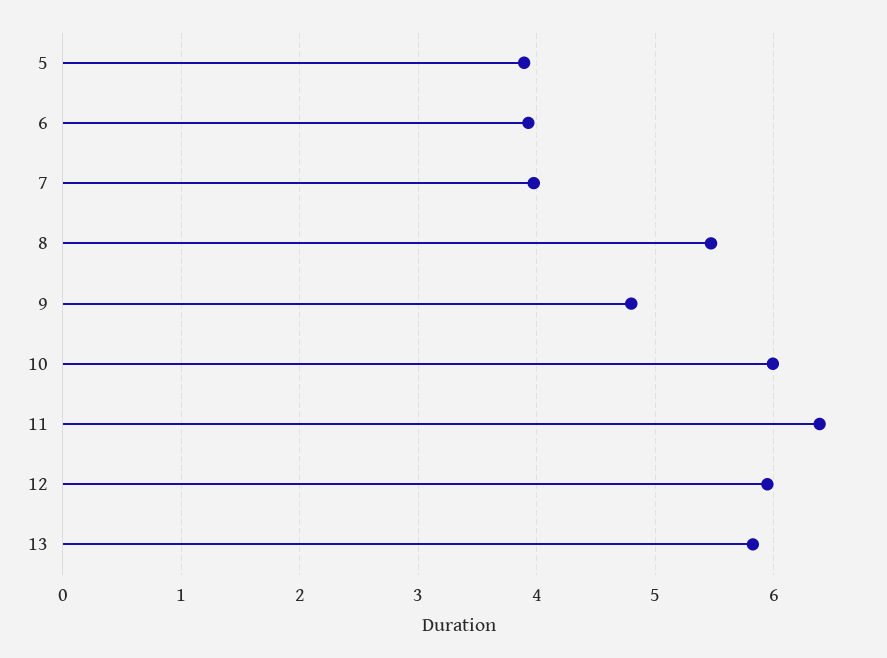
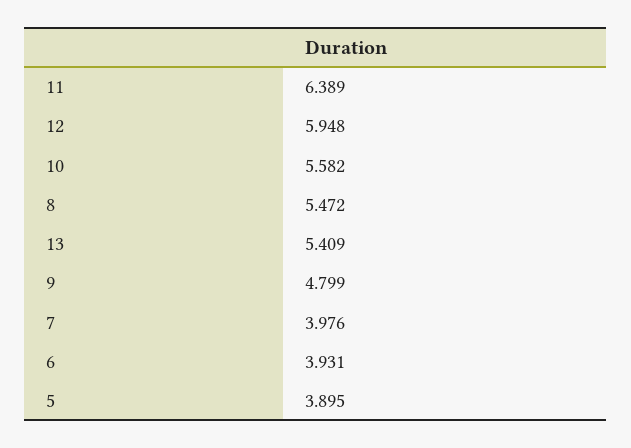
  {
    "5": 3.895,
    "6": 3.931,
    "7": 3.976,
    "8": 5.472,
    "9": 4.799,
-   "10": 6,
+   "10": 5.582,
    "11": 6.389,
    "12": 5.948,
-   "13": 5.8
+   "13": 5.409
  }

